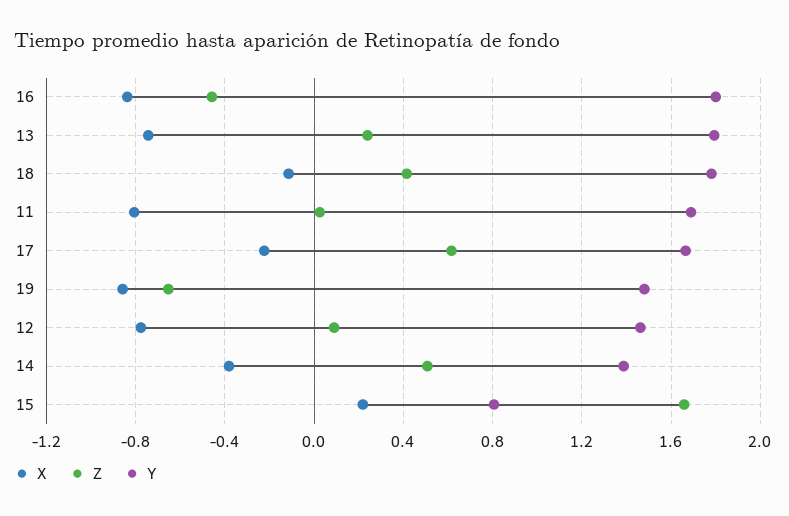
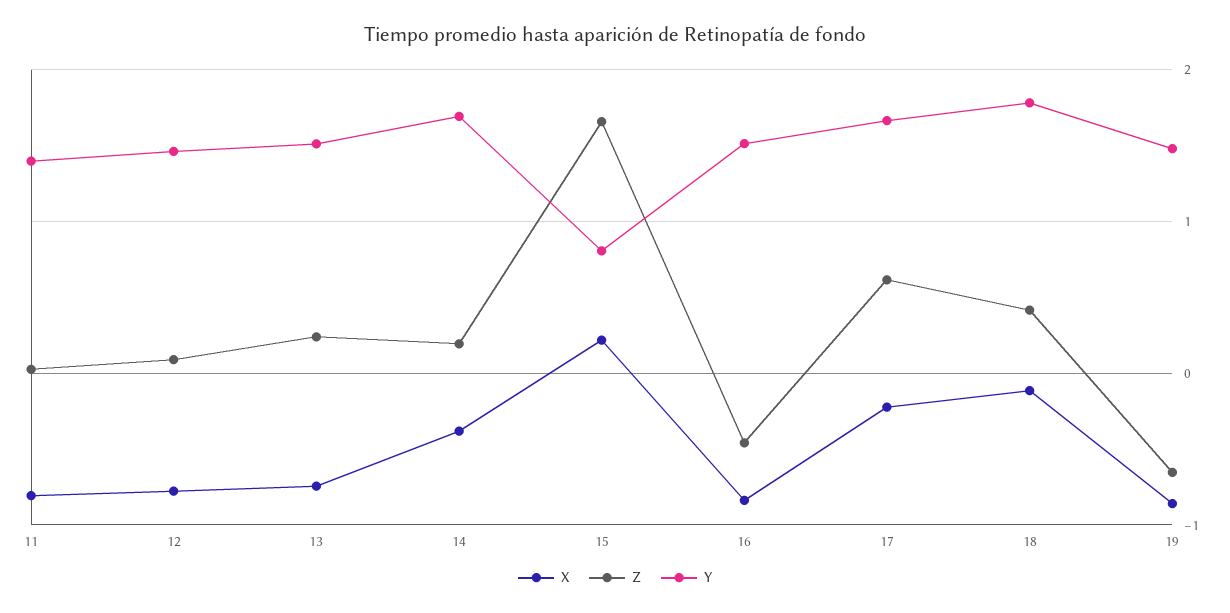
  {
    "X": {
      "16": -0.85,
      "13": -0.75,
      "18": -0.1,
      "11": -0.8,
      "17": -0.2,
      "19": -0.85,
      "12": -0.8,
      "14": -0.4,
      "15": 0.2
    },
    "Z": {
      "16": -0.45,
      "13": 0.25,
      "18": 0.4,
      "11": 0.05,
      "17": 0.6,
      "19": -0.65,
      "12": 0.1,
-     "14": 0.5,
+     "14": 0.2,
      "15": 1.65
    },
    "Y": {
-     "16": 1.8,
+     "16": 1.5,
-     "13": 1.8,
+     "13": 1.5,
      "18": 1.8,
-     "11": 1.7,
+     "11": 1.4,
      "17": 1.65,
      "19": 1.5,
      "12": 1.45,
-     "14": 1.4,
+     "14": 1.7,
      "15": 0.8
    }
  }

